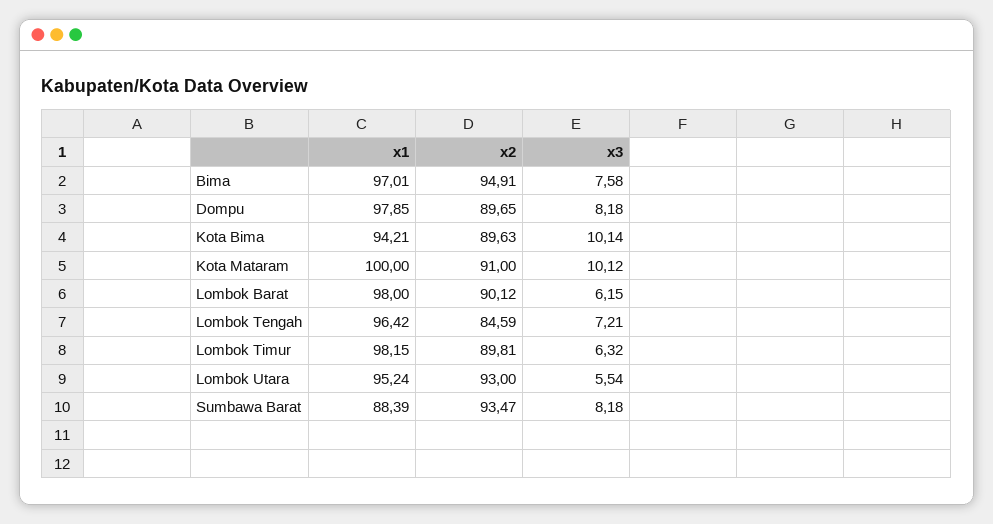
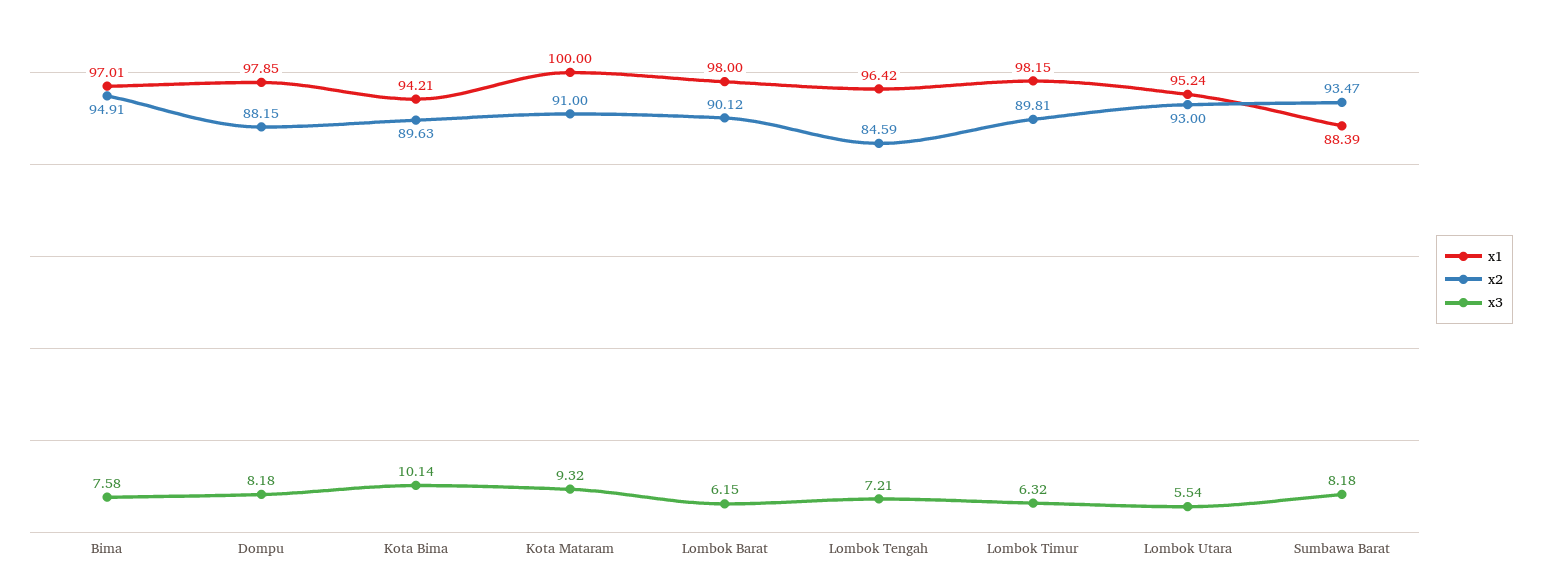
  {
    "x1": {
      "Bima": 97.01,
      "Dompu": 97.85,
      "Kota Bima": 94.21,
      "Kota Mataram": 100,
      "Lombok Barat": 98,
      "Lombok Tengah": 96.42,
      "Lombok Timur": 98.15,
      "Lombok Utara": 95.24,
      "Sumbawa Barat": 88.39
    },
    "x2": {
      "Bima": 94.91,
-     "Dompu": 89.65,
+     "Dompu": 88.15,
      "Kota Bima": 89.63,
      "Kota Mataram": 91,
      "Lombok Barat": 90.12,
      "Lombok Tengah": 84.59,
      "Lombok Timur": 89.81,
      "Lombok Utara": 93,
      "Sumbawa Barat": 93.47
    },
    "x3": {
      "Bima": 7.58,
      "Dompu": 8.18,
      "Kota Bima": 10.14,
-     "Kota Mataram": 10.12,
+     "Kota Mataram": 9.32,
      "Lombok Barat": 6.15,
      "Lombok Tengah": 7.21,
      "Lombok Timur": 6.32,
      "Lombok Utara": 5.54,
      "Sumbawa Barat": 8.18
    }
  }

